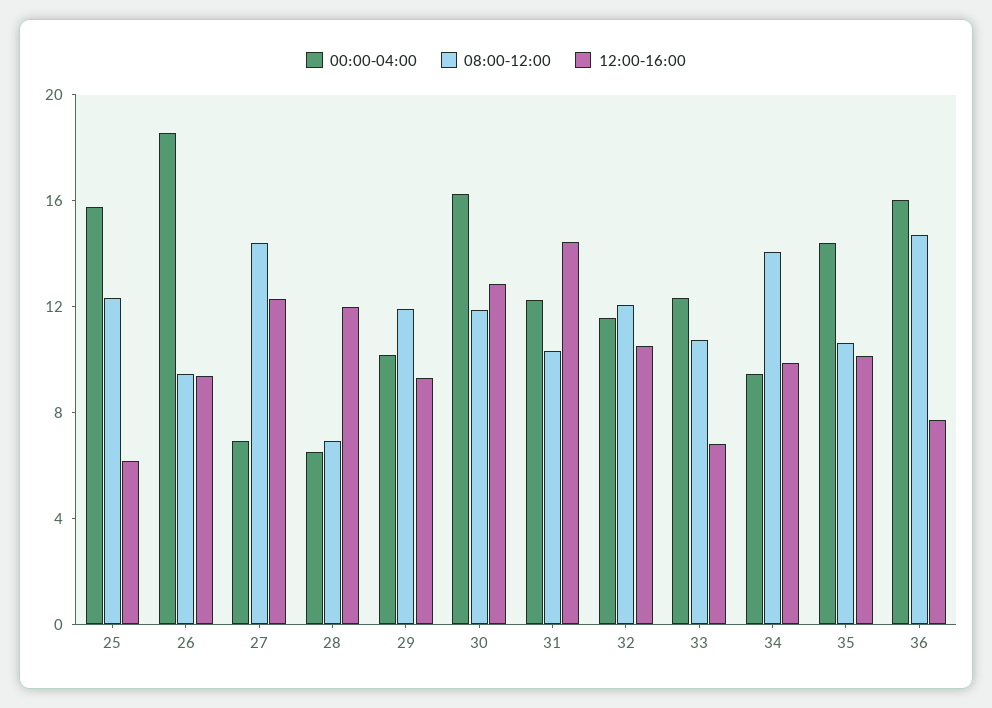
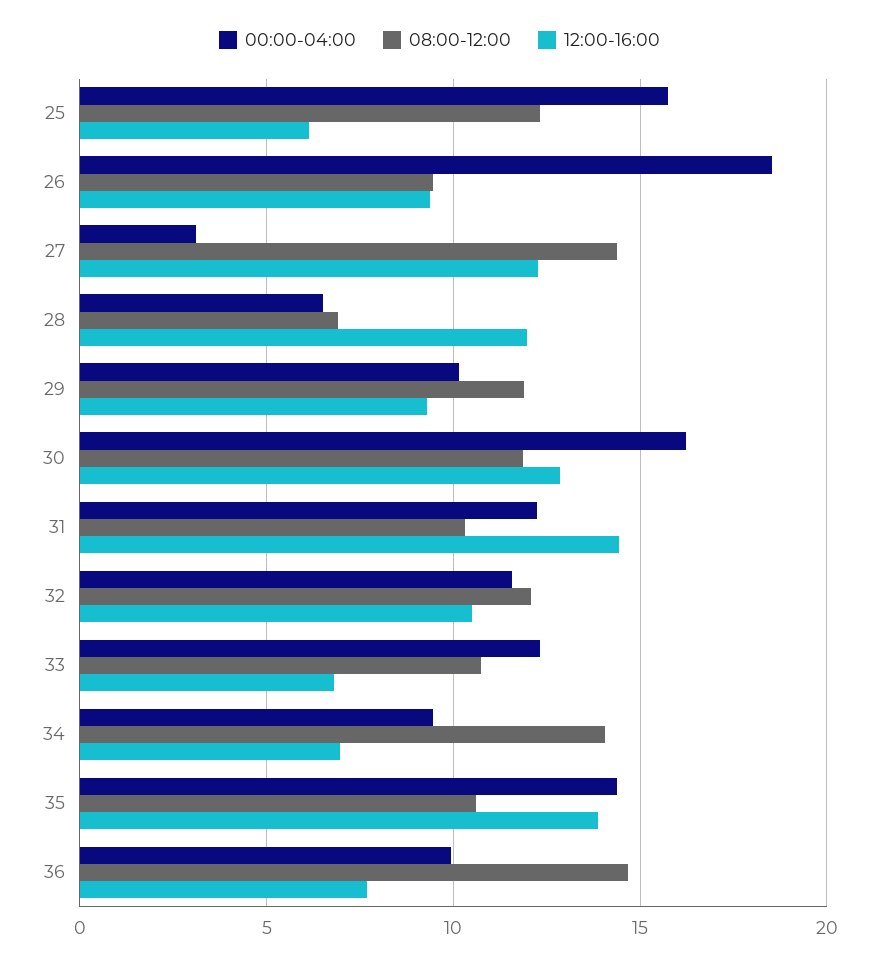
  {
    "00:00-04:00": {
      "25": 16,
      "26": 18.5,
-     "27": 7,
+     "27": 3,
      "28": 6.5,
      "29": 10,
      "30": 16,
      "31": 12,
      "32": 11.5,
      "33": 12.5,
      "34": 9.5,
      "35": 14.5,
-     "36": 16
+     "36": 10
    },
    "08:00-12:00": {
      "25": 12.5,
      "26": 9.5,
      "27": 14.5,
      "28": 7,
      "29": 12,
      "30": 12,
      "31": 10.5,
      "32": 12,
      "33": 10.5,
      "34": 14,
      "35": 10.5,
      "36": 14.5
    },
    "12:00-16:00": {
      "25": 6,
      "26": 9.5,
      "27": 12.5,
      "28": 12,
      "29": 9.5,
      "30": 13,
      "31": 14.5,
      "32": 10.5,
      "33": 7,
-     "34": 10,
+     "34": 7,
-     "35": 10,
+     "35": 14,
      "36": 7.5
    }
  }

